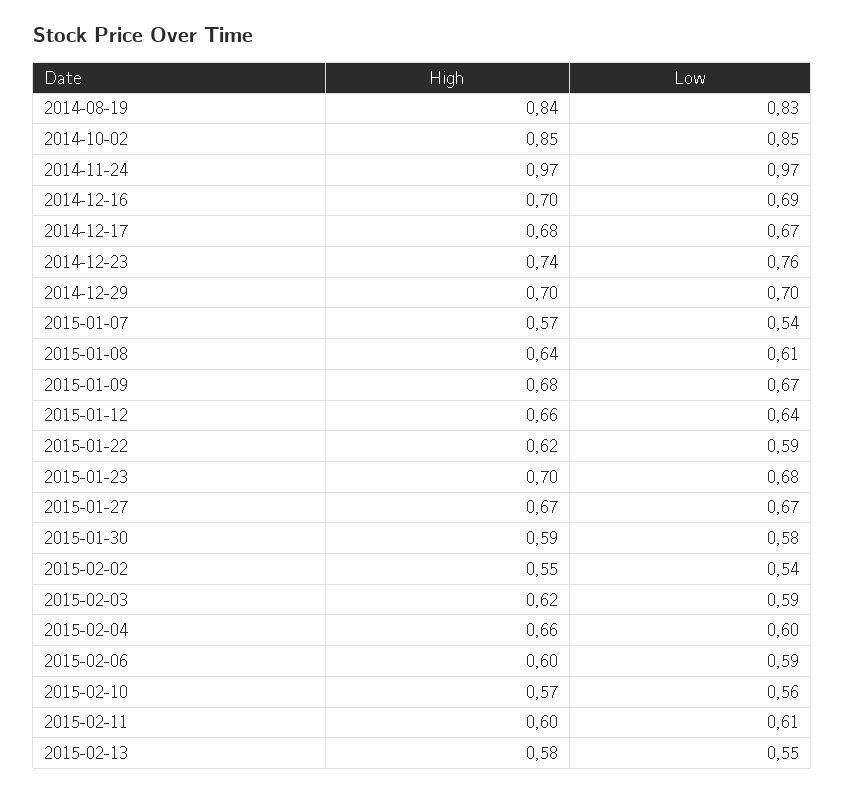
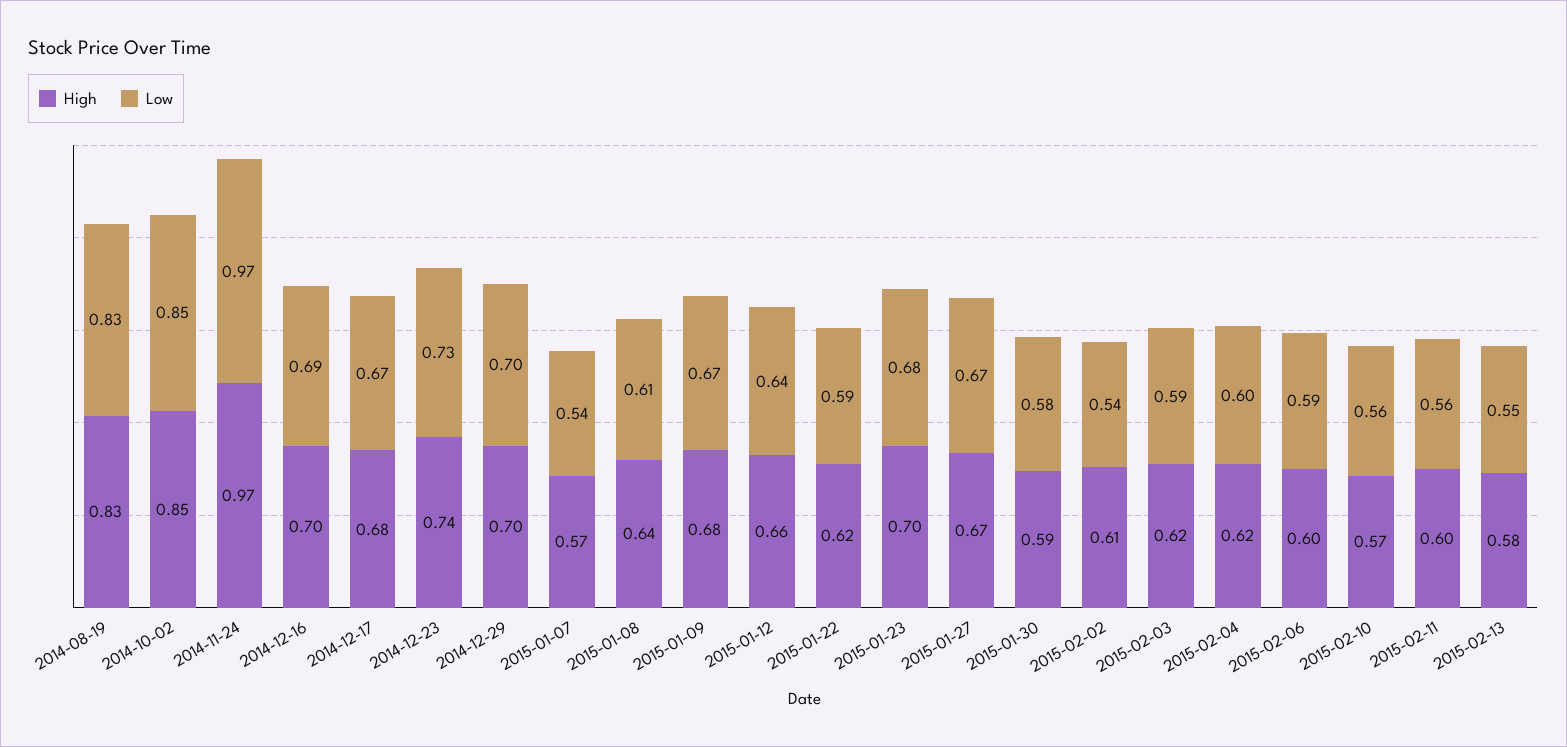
  {
    "High": {
-     "2014-08-19": 0.84,
+     "2014-08-19": 0.83,
      "2014-10-02": 0.85,
      "2014-11-24": 0.97,
      "2014-12-16": 0.7,
      "2014-12-17": 0.68,
      "2014-12-23": 0.74,
      "2014-12-29": 0.7,
      "2015-01-07": 0.57,
      "2015-01-08": 0.64,
      "2015-01-09": 0.68,
      "2015-01-12": 0.66,
      "2015-01-22": 0.62,
      "2015-01-23": 0.7,
      "2015-01-27": 0.67,
      "2015-01-30": 0.59,
-     "2015-02-02": 0.55,
+     "2015-02-02": 0.61,
      "2015-02-03": 0.62,
-     "2015-02-04": 0.66,
+     "2015-02-04": 0.62,
      "2015-02-06": 0.6,
      "2015-02-10": 0.57,
      "2015-02-11": 0.6,
      "2015-02-13": 0.58
    },
    "Low": {
      "2014-08-19": 0.83,
      "2014-10-02": 0.85,
      "2014-11-24": 0.97,
      "2014-12-16": 0.69,
      "2014-12-17": 0.67,
-     "2014-12-23": 0.76,
+     "2014-12-23": 0.73,
      "2014-12-29": 0.7,
      "2015-01-07": 0.54,
      "2015-01-08": 0.61,
      "2015-01-09": 0.67,
      "2015-01-12": 0.64,
      "2015-01-22": 0.59,
      "2015-01-23": 0.68,
      "2015-01-27": 0.67,
      "2015-01-30": 0.58,
      "2015-02-02": 0.54,
      "2015-02-03": 0.59,
      "2015-02-04": 0.6,
      "2015-02-06": 0.59,
      "2015-02-10": 0.56,
-     "2015-02-11": 0.61,
+     "2015-02-11": 0.56,
      "2015-02-13": 0.55
    }
  }

